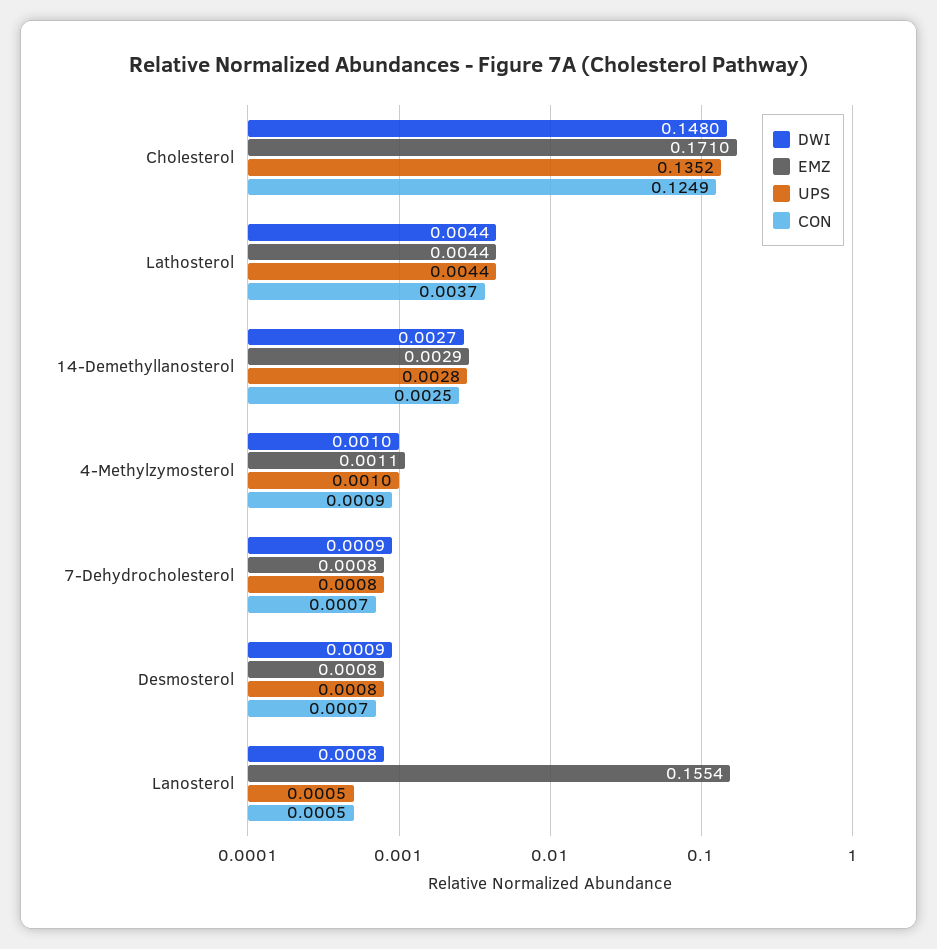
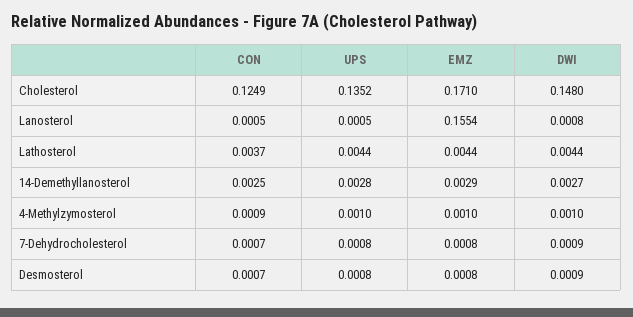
  {
    "DWI": {
      "Cholesterol": 0.148,
      "Lathosterol": 0.0044,
      "14-Demethyllanosterol": 0.0027,
      "4-Methylzymosterol": 0.001,
      "7-Dehydrocholesterol": 0.0009,
      "Desmosterol": 0.0009,
      "Lanosterol": 0.0008
    },
    "EMZ": {
      "Cholesterol": 0.171,
      "Lathosterol": 0.0044,
      "14-Demethyllanosterol": 0.0029,
-     "4-Methylzymosterol": 0.0011,
+     "4-Methylzymosterol": 0.001,
      "7-Dehydrocholesterol": 0.0008,
      "Desmosterol": 0.0008,
      "Lanosterol": 0.1554
    },
    "UPS": {
      "Cholesterol": 0.1352,
      "Lathosterol": 0.0044,
      "14-Demethyllanosterol": 0.0028,
      "4-Methylzymosterol": 0.001,
      "7-Dehydrocholesterol": 0.0008,
      "Desmosterol": 0.0008,
      "Lanosterol": 0.0005
    },
    "CON": {
      "Cholesterol": 0.1249,
      "Lathosterol": 0.0037,
      "14-Demethyllanosterol": 0.0025,
      "4-Methylzymosterol": 0.0009,
      "7-Dehydrocholesterol": 0.0007,
      "Desmosterol": 0.0007,
      "Lanosterol": 0.0005
    }
  }

